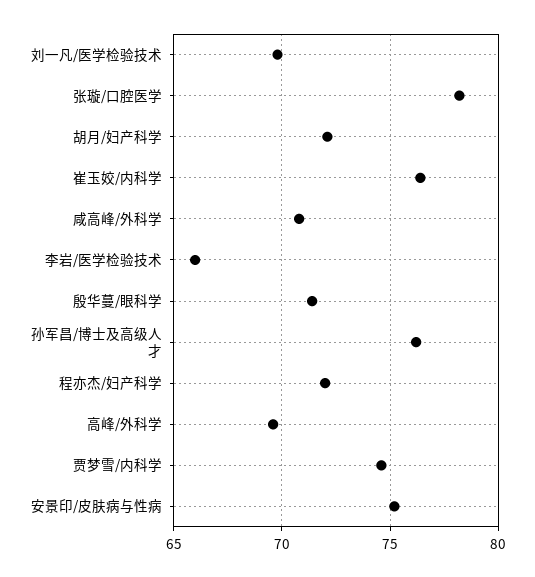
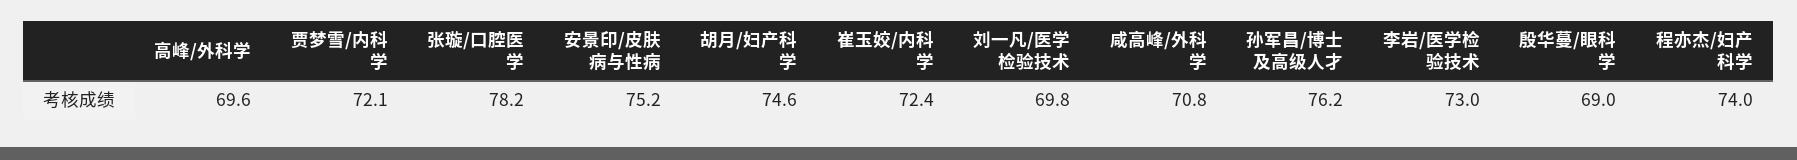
  {
    "刘一凡/医学检验技术": 69.8,
    "张璇/口腔医学": 78.2,
-   "胡月/妇产科学": 72,
+   "胡月/妇产科学": 74.6,
-   "崔玉姣/内科学": 76.5,
+   "崔玉姣/内科学": 72.4,
    "咸高峰/外科学": 70.8,
-   "李岩/医学检验技术": 66,
+   "李岩/医学检验技术": 73,
-   "殷华蔓/眼科学": 71.5,
+   "殷华蔓/眼科学": 69,
    "孙军昌/博士及高级人才": 76.2,
-   "程亦杰/妇产科学": 72,
+   "程亦杰/妇产科学": 74,
    "高峰/外科学": 69.6,
-   "贾梦雪/内科学": 74.5,
+   "贾梦雪/内科学": 72.1,
    "安景印/皮肤病与性病": 75.2
  }

